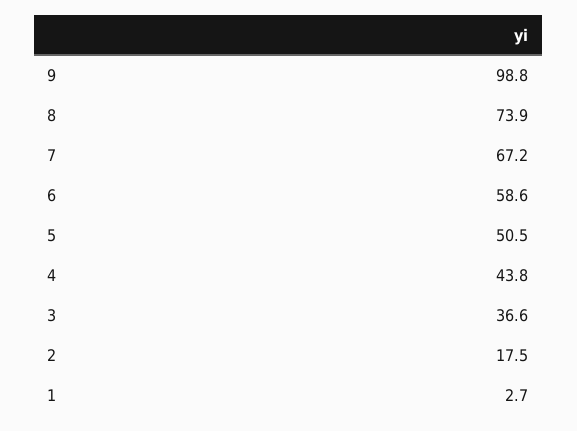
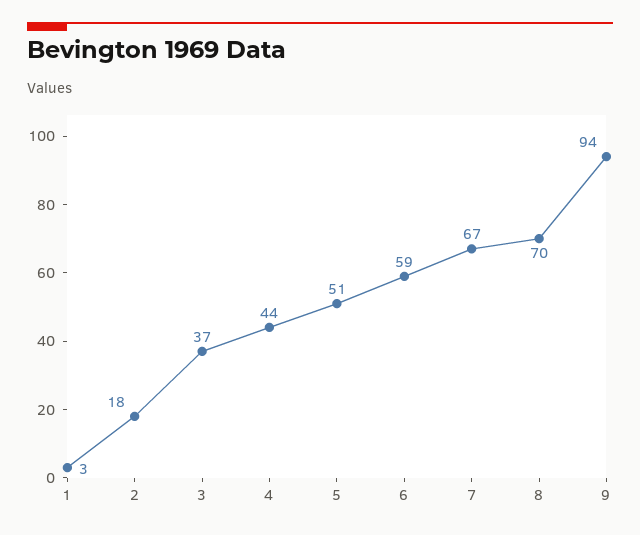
  {
-   "9": 98.8,
+   "9": 94,
-   "8": 73.9,
+   "8": 70,
    "7": 67.2,
    "6": 58.6,
    "5": 50.5,
    "4": 43.8,
    "3": 36.6,
    "2": 17.5,
    "1": 2.7
  }

